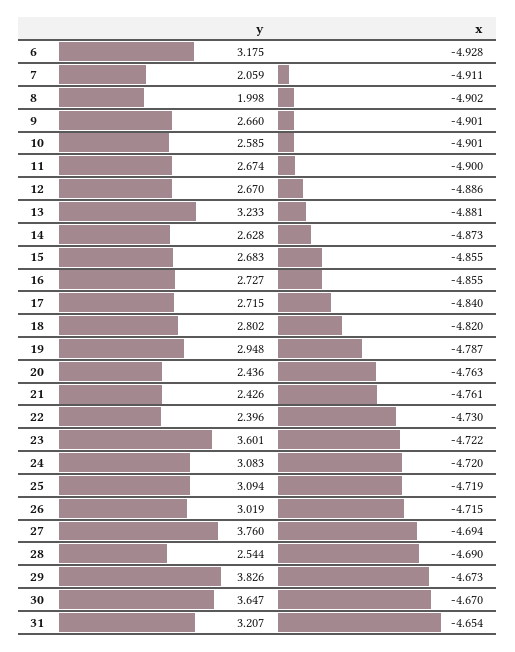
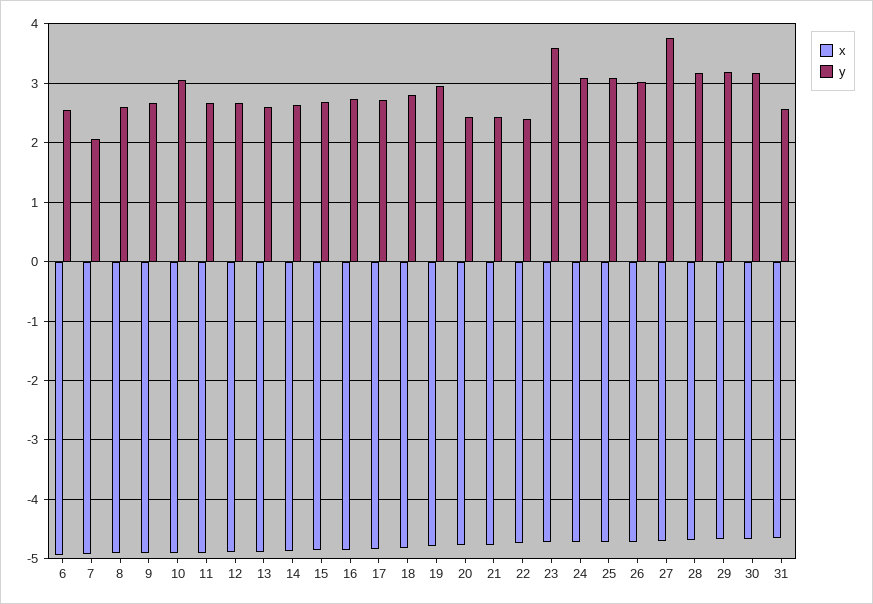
  {
    "y": {
-     "6": 3.175,
+     "6": 2.6,
      "7": 2.059,
-     "8": 1.998,
+     "8": 2.6,
      "9": 2.66,
-     "10": 2.585,
+     "10": 3,
      "11": 2.674,
      "12": 2.67,
-     "13": 3.233,
+     "13": 2.6,
      "14": 2.628,
      "15": 2.683,
      "16": 2.727,
      "17": 2.715,
      "18": 2.802,
      "19": 2.948,
      "20": 2.436,
      "21": 2.426,
      "22": 2.396,
      "23": 3.601,
      "24": 3.083,
      "25": 3.094,
      "26": 3.019,
      "27": 3.76,
-     "28": 2.544,
+     "28": 3.2,
-     "29": 3.826,
+     "29": 3.2,
-     "30": 3.647,
+     "30": 3.2,
-     "31": 3.207
+     "31": 2.6
    },
    "x": {
      "6": -4.928,
      "7": -4.911,
      "8": -4.902,
      "9": -4.901,
      "10": -4.901,
      "11": -4.9,
      "12": -4.886,
      "13": -4.881,
      "14": -4.873,
      "15": -4.855,
      "16": -4.855,
      "17": -4.84,
      "18": -4.82,
      "19": -4.787,
      "20": -4.763,
      "21": -4.761,
      "22": -4.73,
      "23": -4.722,
      "24": -4.72,
      "25": -4.719,
      "26": -4.715,
      "27": -4.694,
      "28": -4.69,
      "29": -4.673,
      "30": -4.67,
      "31": -4.654
    }
  }

